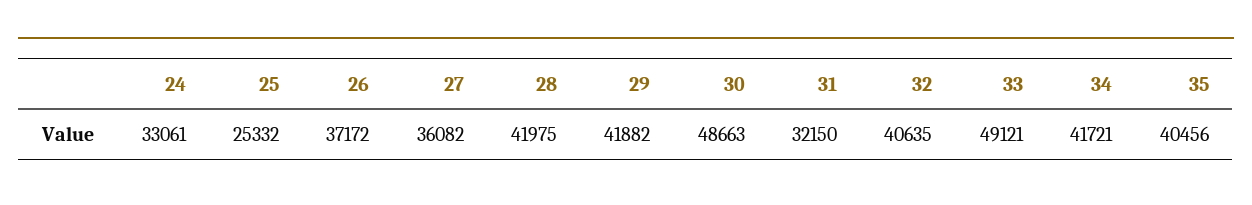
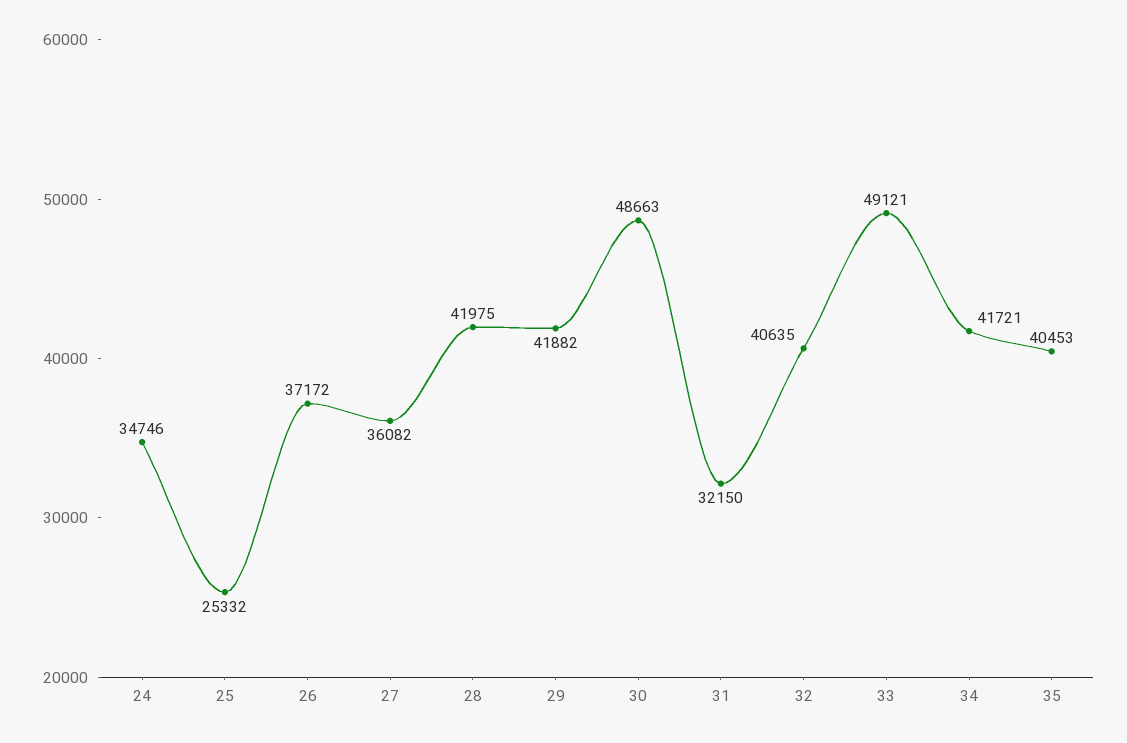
  {
-   "24": 33061,
+   "24": 34746,
    "25": 25332,
    "26": 37172,
    "27": 36082,
    "28": 41975,
    "29": 41882,
    "30": 48663,
    "31": 32150,
    "32": 40635,
    "33": 49121,
    "34": 41721,
-   "35": 40456
+   "35": 40453
  }

